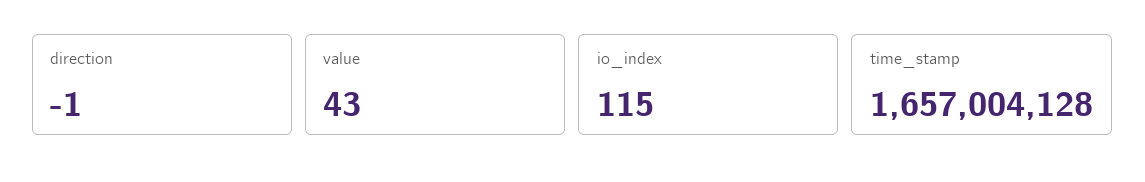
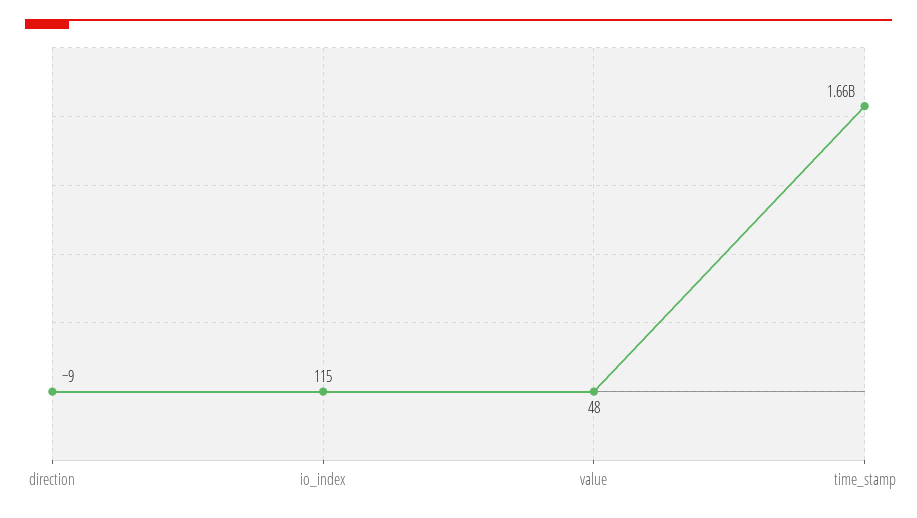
  {
-   "direction": -1,
+   "direction": -9,
-   "value": 43,
+   "value": 48,
    "io_index": 115,
    "time_stamp": 1657004128
  }

